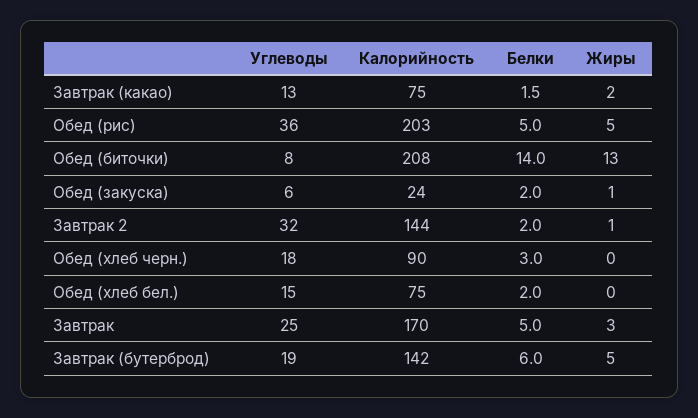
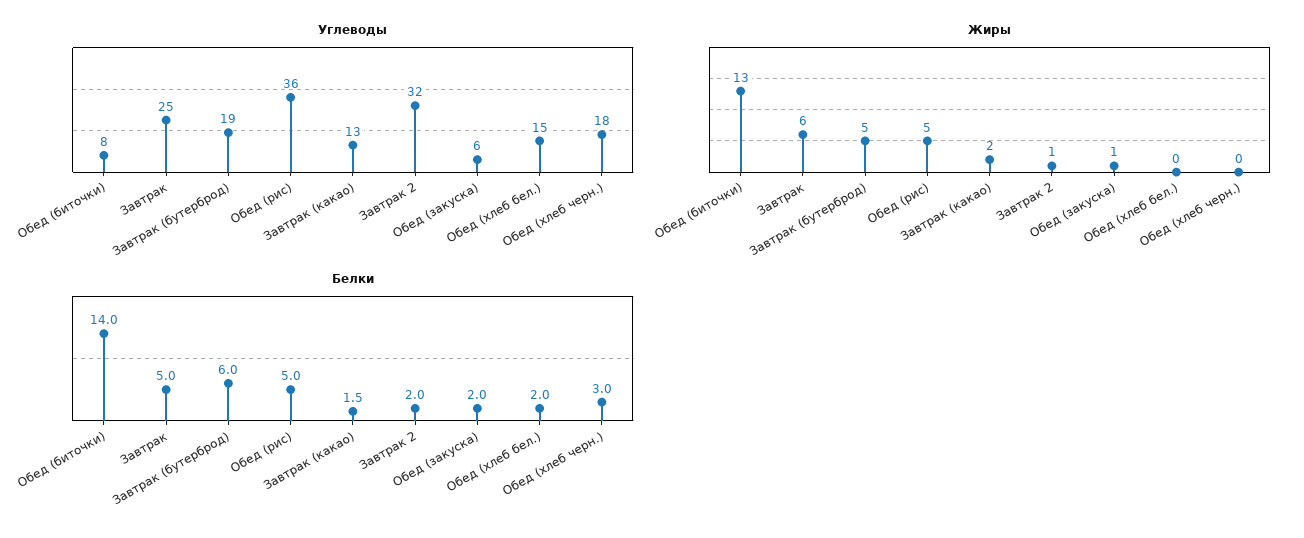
  {
    "Углеводы": {
      "Завтрак (какао)": 13,
      "Обед (рис)": 36,
      "Обед (биточки)": 8,
      "Обед (закуска)": 6,
      "Завтрак 2": 32,
      "Обед (хлеб черн.)": 18,
      "Обед (хлеб бел.)": 15,
      "Завтрак": 25,
      "Завтрак (бутерброд)": 19
    },
-   "Калорийность": {
-     "Завтрак (какао)": 75,
-     "Обед (рис)": 203,
-     "Обед (биточки)": 208,
-     "Обед (закуска)": 24,
-     "Завтрак 2": 144,
-     "Обед (хлеб черн.)": 90,
-     "Обед (хлеб бел.)": 75,
-     "Завтрак": 170,
-     "Завтрак (бутерброд)": 142
-   },
    "Белки": {
      "Завтрак (какао)": 1.5,
      "Обед (рис)": 5,
      "Обед (биточки)": 14,
      "Обед (закуска)": 2,
      "Завтрак 2": 2,
      "Обед (хлеб черн.)": 3,
      "Обед (хлеб бел.)": 2,
      "Завтрак": 5,
      "Завтрак (бутерброд)": 6
    },
    "Жиры": {
      "Завтрак (какао)": 2,
      "Обед (рис)": 5,
      "Обед (биточки)": 13,
      "Обед (закуска)": 1,
      "Завтрак 2": 1,
      "Обед (хлеб черн.)": 0,
      "Обед (хлеб бел.)": 0,
-     "Завтрак": 3,
+     "Завтрак": 6,
      "Завтрак (бутерброд)": 5
    }
  }

